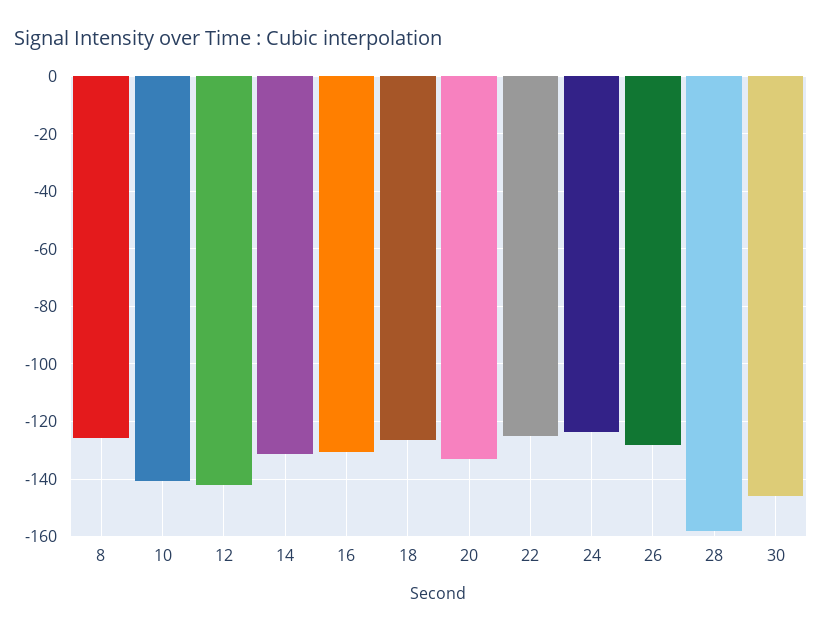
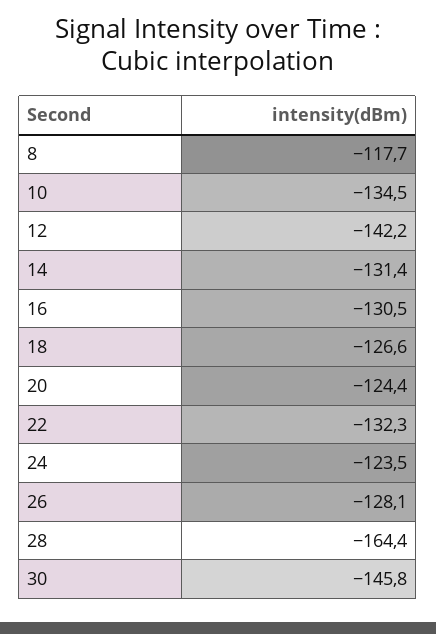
  {
-   "8": -125,
+   "8": -117.7,
-   "10": -140,
+   "10": -134.5,
    "12": -142.2,
    "14": -131.4,
    "16": -130.5,
    "18": -126.6,
-   "20": -132.5,
+   "20": -124.4,
-   "22": -125,
+   "22": -132.3,
    "24": -123.5,
    "26": -128.1,
-   "28": -157.5,
+   "28": -164.4,
    "30": -145.8
  }

